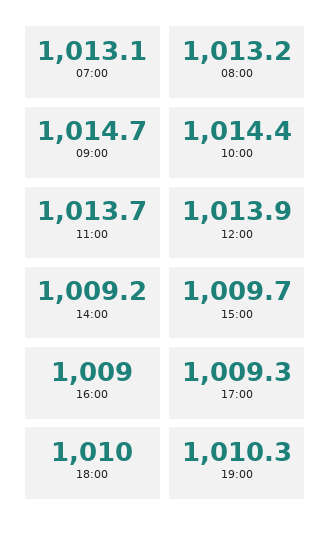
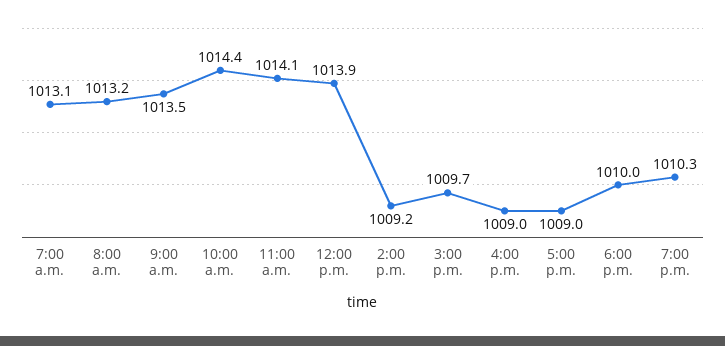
  {
    "07:00": 1013.1,
    "08:00": 1013.2,
-   "09:00": 1014.7,
+   "09:00": 1013.5,
    "10:00": 1014.4,
-   "11:00": 1013.7,
+   "11:00": 1014.1,
    "12:00": 1013.9,
    "14:00": 1009.2,
    "15:00": 1009.7,
    "16:00": 1009,
-   "17:00": 1009.3,
+   "17:00": 1009,
    "18:00": 1010,
    "19:00": 1010.3
  }

